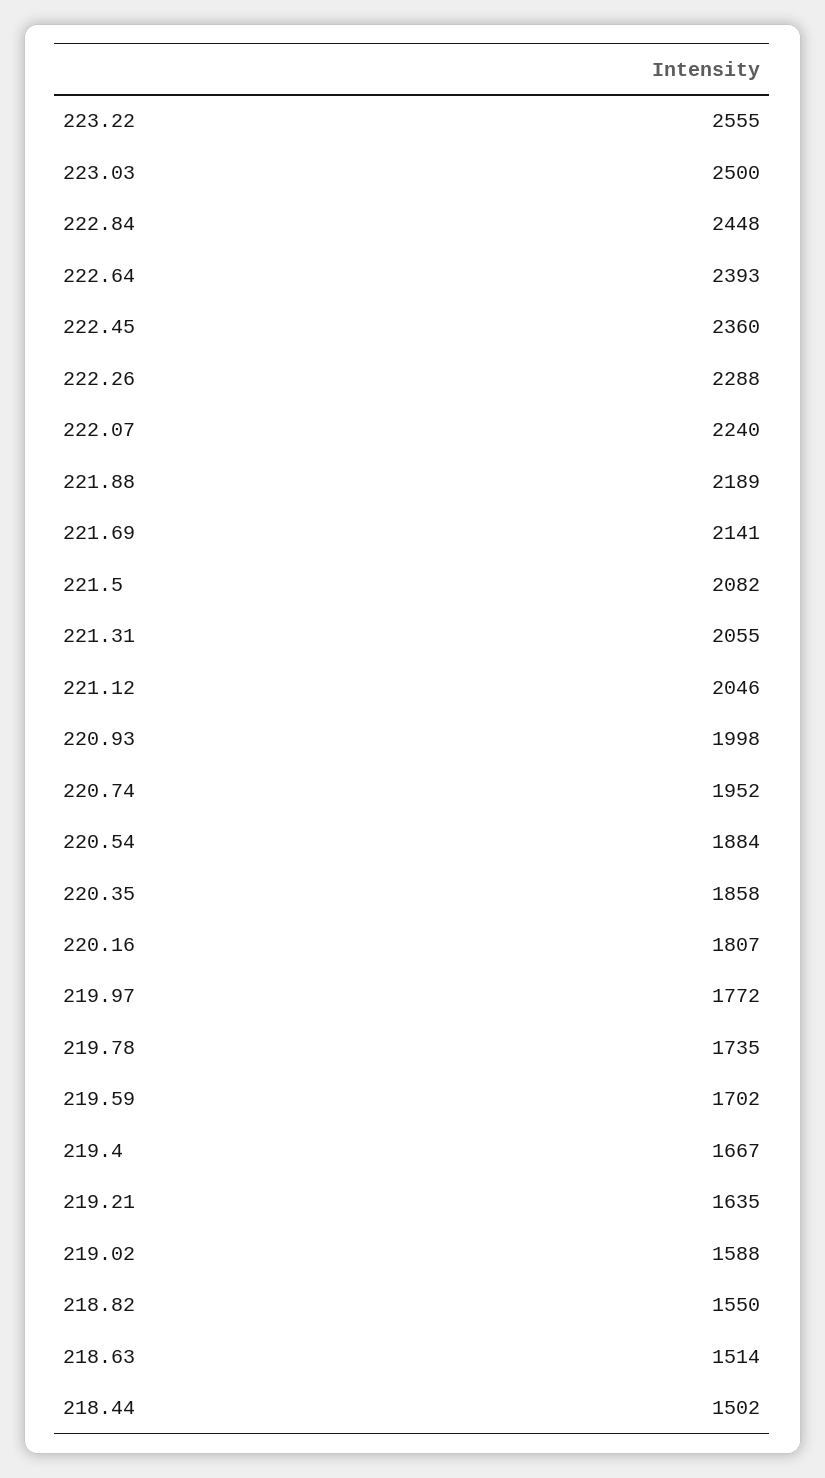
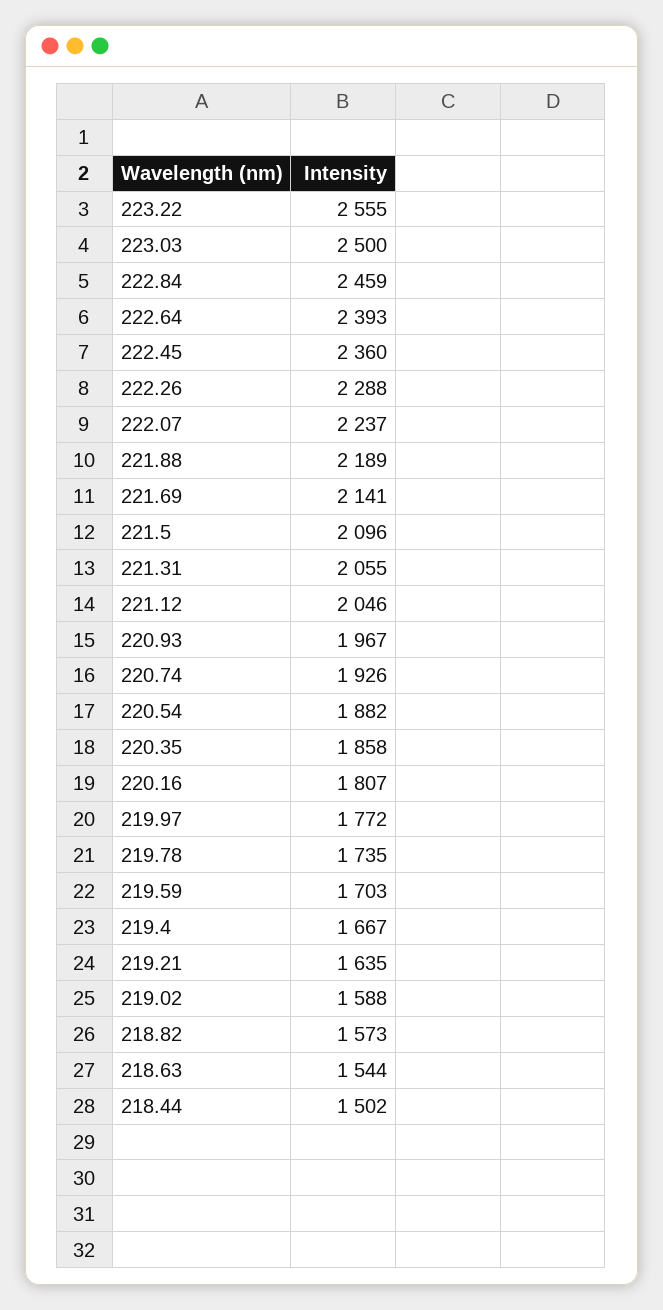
  {
    "223.22": 2555,
    "223.03": 2500,
-   "222.84": 2448,
+   "222.84": 2459,
    "222.64": 2393,
    "222.45": 2360,
    "222.26": 2288,
-   "222.07": 2240,
+   "222.07": 2237,
    "221.88": 2189,
    "221.69": 2141,
-   "221.5": 2082,
+   "221.5": 2096,
    "221.31": 2055,
    "221.12": 2046,
-   "220.93": 1998,
+   "220.93": 1967,
-   "220.74": 1952,
+   "220.74": 1926,
-   "220.54": 1884,
+   "220.54": 1882,
    "220.35": 1858,
    "220.16": 1807,
    "219.97": 1772,
    "219.78": 1735,
-   "219.59": 1702,
+   "219.59": 1703,
    "219.4": 1667,
    "219.21": 1635,
    "219.02": 1588,
-   "218.82": 1550,
+   "218.82": 1573,
-   "218.63": 1514,
+   "218.63": 1544,
    "218.44": 1502
  }

